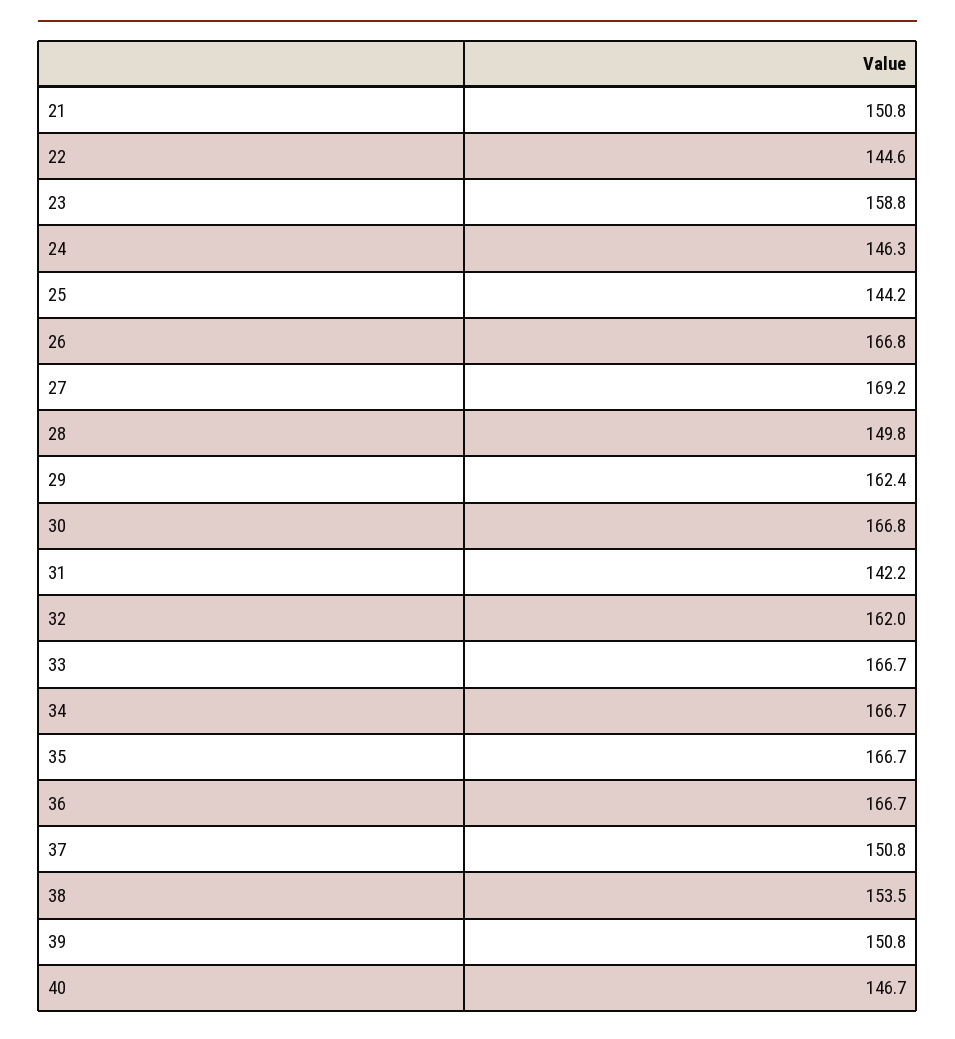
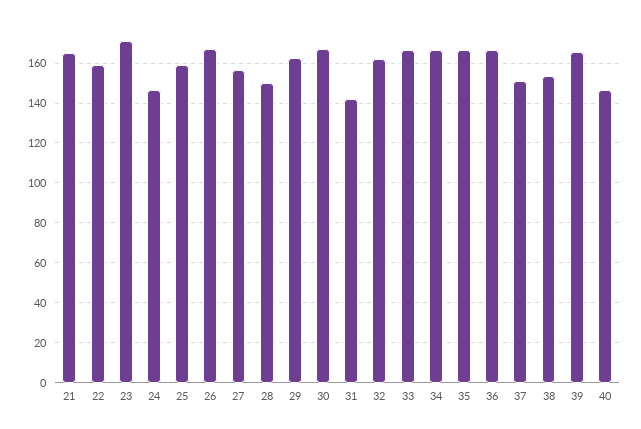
  {
-   "21": 150.8,
+   "21": 165,
-   "22": 144.6,
+   "22": 160,
-   "23": 158.8,
+   "23": 170,
    "24": 146.3,
-   "25": 144.2,
+   "25": 160,
    "26": 166.8,
-   "27": 169.2,
+   "27": 155,
    "28": 149.8,
    "29": 162.4,
    "30": 166.8,
    "31": 142.2,
    "32": 162,
    "33": 166.7,
    "34": 166.7,
    "35": 166.7,
    "36": 166.7,
    "37": 150.8,
    "38": 153.5,
-   "39": 150.8,
+   "39": 165,
    "40": 146.7
  }

